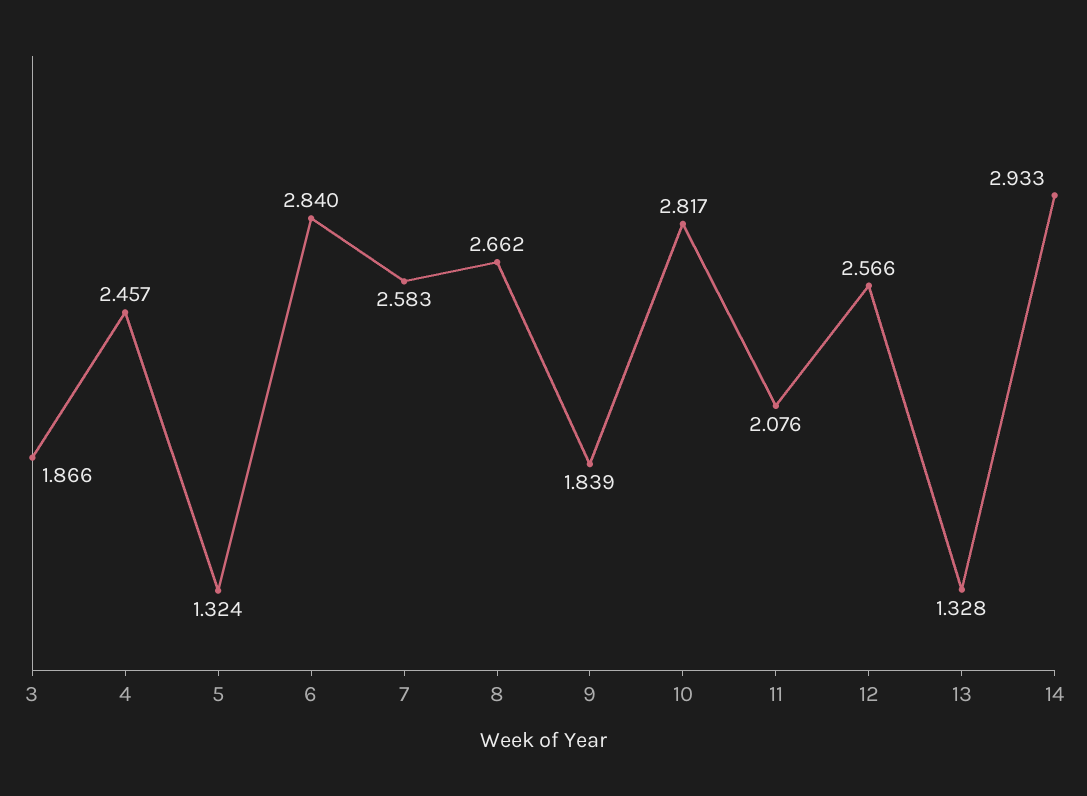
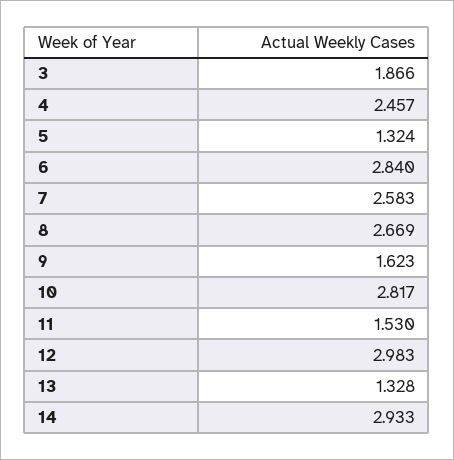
  {
    "3": 1.866,
    "4": 2.457,
    "5": 1.324,
    "6": 2.84,
    "7": 2.583,
-   "8": 2.662,
+   "8": 2.669,
-   "9": 1.839,
+   "9": 1.623,
    "10": 2.817,
-   "11": 2.076,
+   "11": 1.53,
-   "12": 2.566,
+   "12": 2.983,
    "13": 1.328,
    "14": 2.933
  }

